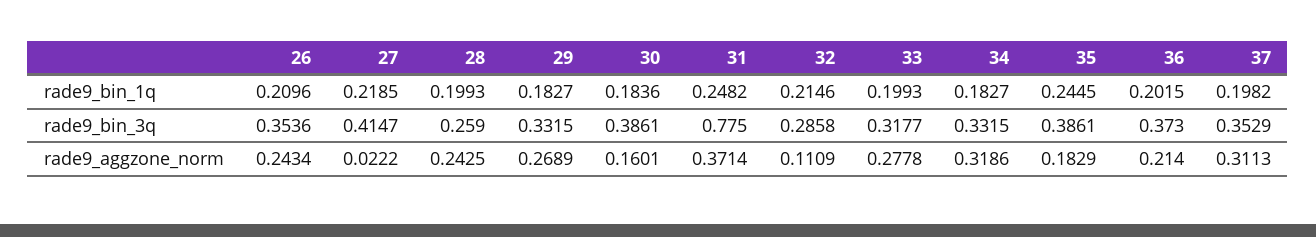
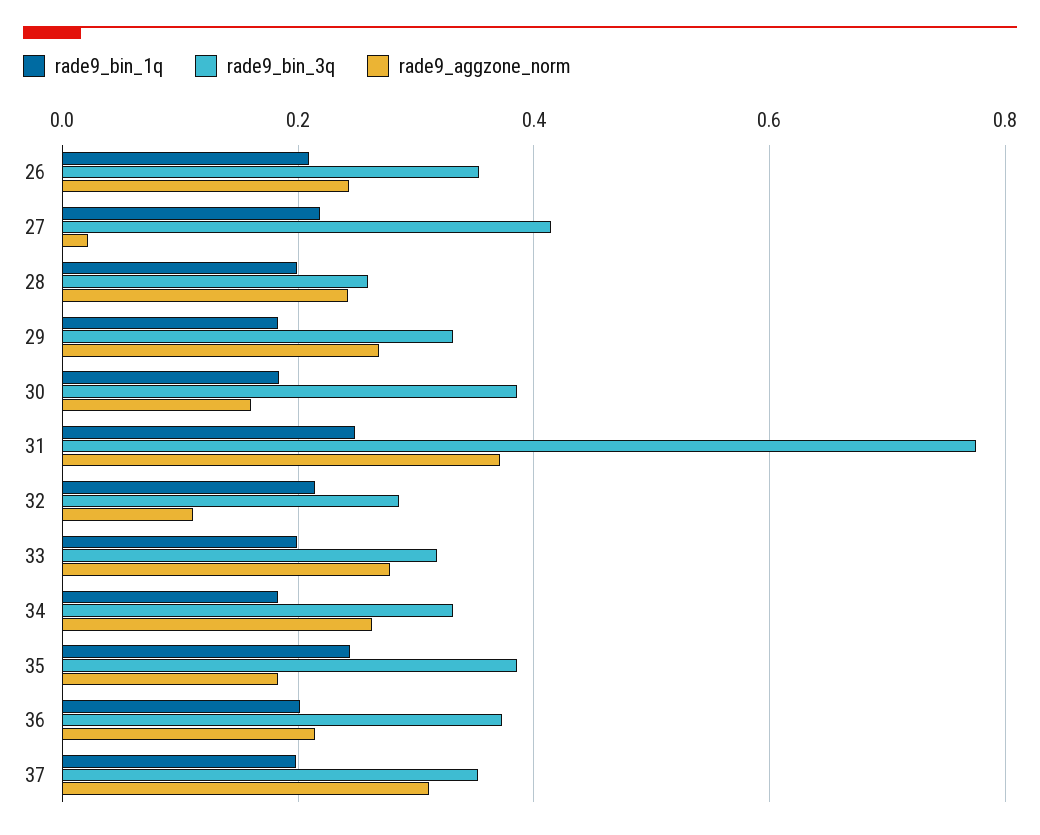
  {
    "rade9_bin_1q": {
      "26": 0.2096,
      "27": 0.2185,
      "28": 0.1993,
      "29": 0.1827,
      "30": 0.1836,
      "31": 0.2482,
      "32": 0.2146,
      "33": 0.1993,
      "34": 0.1827,
      "35": 0.2445,
      "36": 0.2015,
      "37": 0.1982
    },
    "rade9_bin_3q": {
      "26": 0.3536,
      "27": 0.4147,
      "28": 0.259,
      "29": 0.3315,
      "30": 0.3861,
      "31": 0.775,
      "32": 0.2858,
      "33": 0.3177,
      "34": 0.3315,
      "35": 0.3861,
      "36": 0.373,
      "37": 0.3529
    },
    "rade9_aggzone_norm": {
      "26": 0.2434,
      "27": 0.0222,
      "28": 0.2425,
      "29": 0.2689,
      "30": 0.1601,
      "31": 0.3714,
      "32": 0.1109,
      "33": 0.2778,
-     "34": 0.3186,
+     "34": 0.26,
      "35": 0.1829,
      "36": 0.214,
      "37": 0.3113
    }
  }

